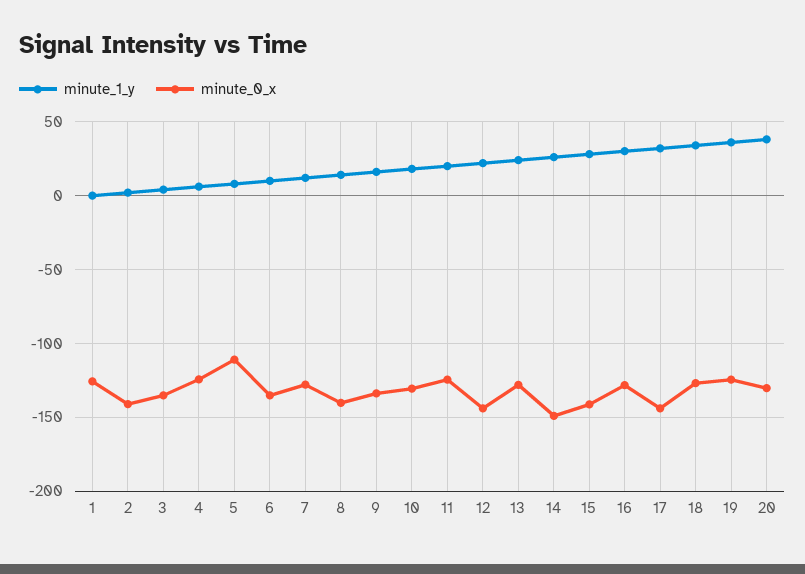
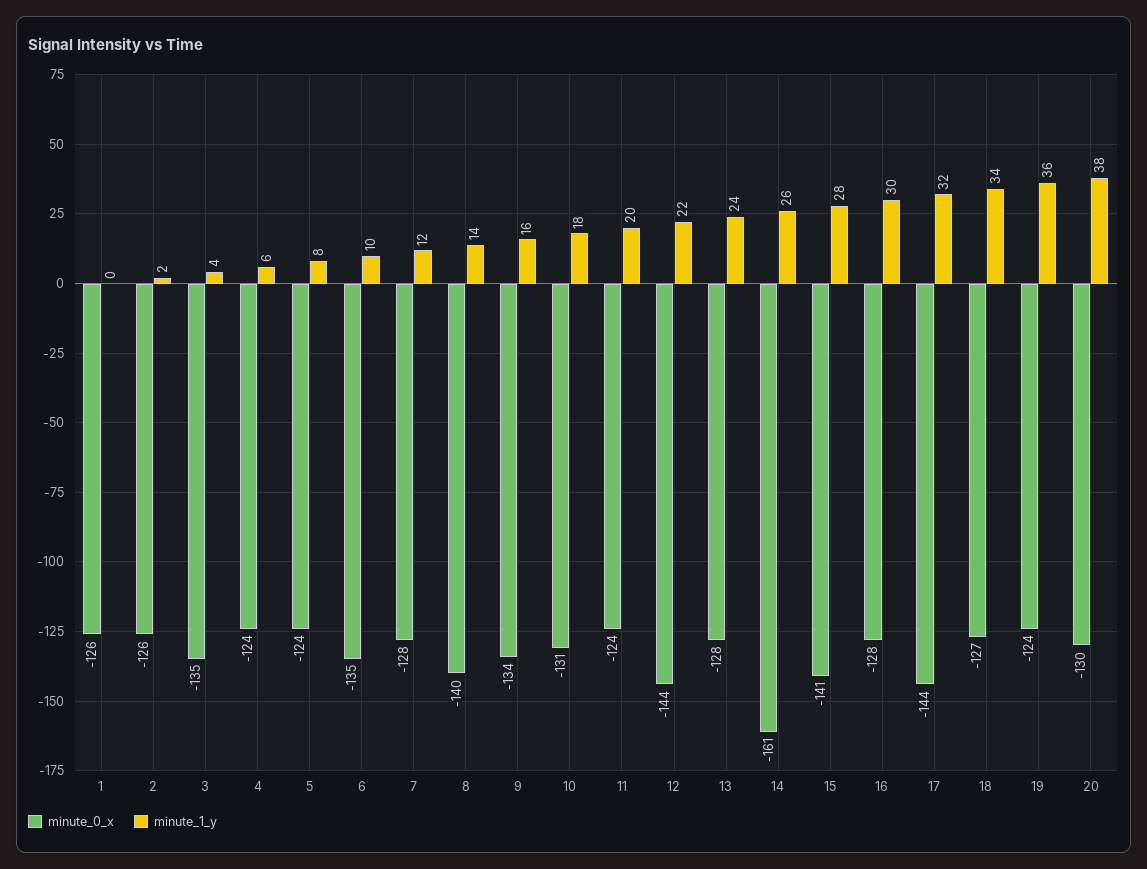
  {
    "minute_1_y": {
      "1": 0,
      "2": 2,
      "3": 4,
      "4": 6,
      "5": 8,
      "6": 10,
      "7": 12,
      "8": 14,
      "9": 16,
      "10": 18,
      "11": 20,
      "12": 22,
      "13": 24,
      "14": 26,
      "15": 28,
      "16": 30,
      "17": 32,
      "18": 34,
      "19": 36,
      "20": 38
    },
    "minute_0_x": {
      "1": -126,
-     "2": -140,
+     "2": -126,
      "3": -135,
      "4": -124,
-     "5": -110,
+     "5": -124,
      "6": -135,
      "7": -128,
      "8": -140,
      "9": -134,
      "10": -131,
      "11": -124,
      "12": -144,
      "13": -128,
-     "14": -150,
+     "14": -161,
      "15": -141,
      "16": -128,
      "17": -144,
      "18": -127,
      "19": -124,
      "20": -130
    }
  }

